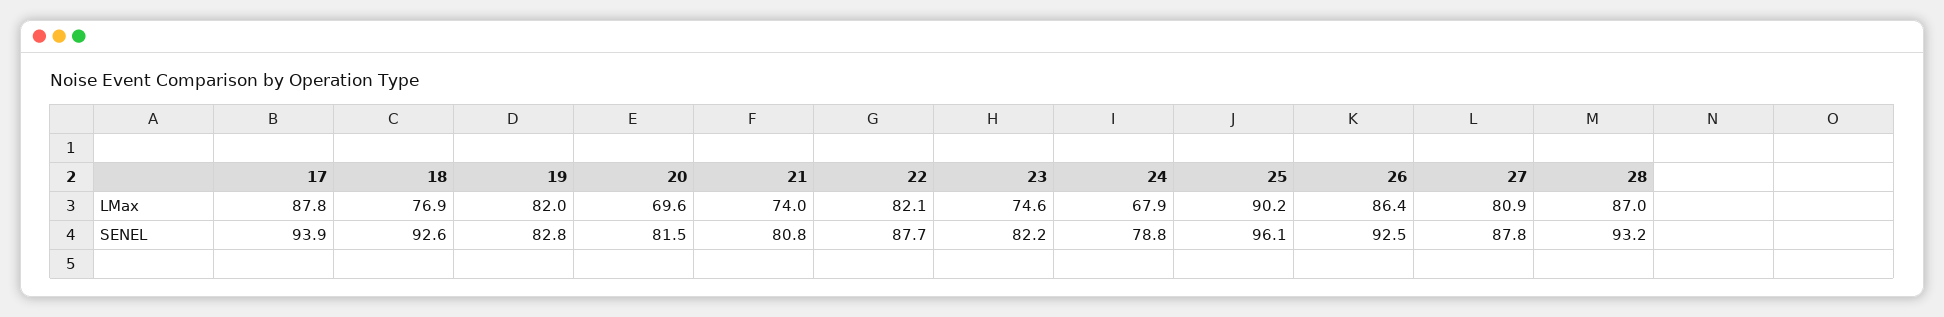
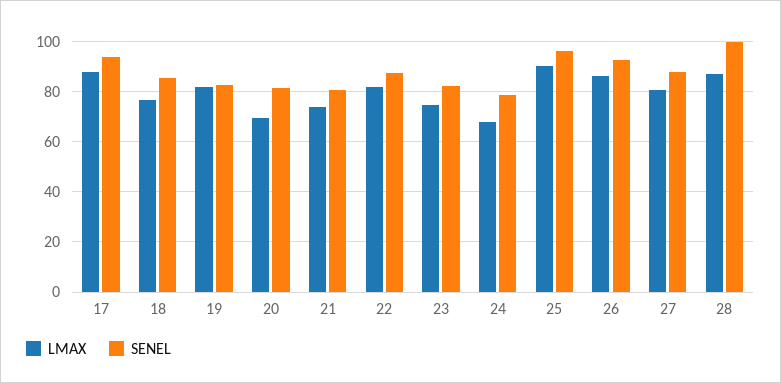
  {
    "LMax": {
      "17": 87.8,
      "18": 76.9,
      "19": 82,
      "20": 69.6,
      "21": 74,
      "22": 82.1,
      "23": 74.6,
      "24": 67.9,
      "25": 90.2,
      "26": 86.4,
      "27": 80.9,
      "28": 87
    },
    "SENEL": {
      "17": 93.9,
-     "18": 92.6,
+     "18": 85,
      "19": 82.8,
      "20": 81.5,
      "21": 80.8,
      "22": 87.7,
      "23": 82.2,
      "24": 78.8,
      "25": 96.1,
      "26": 92.5,
      "27": 87.8,
-     "28": 93.2
+     "28": 100
    }
  }

